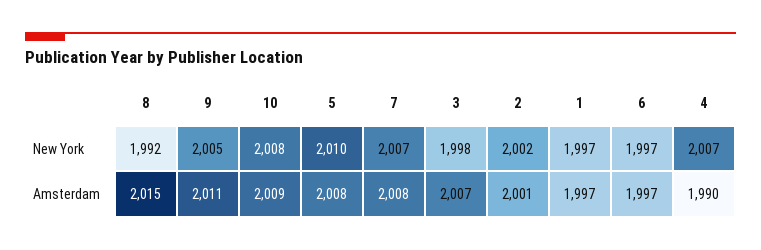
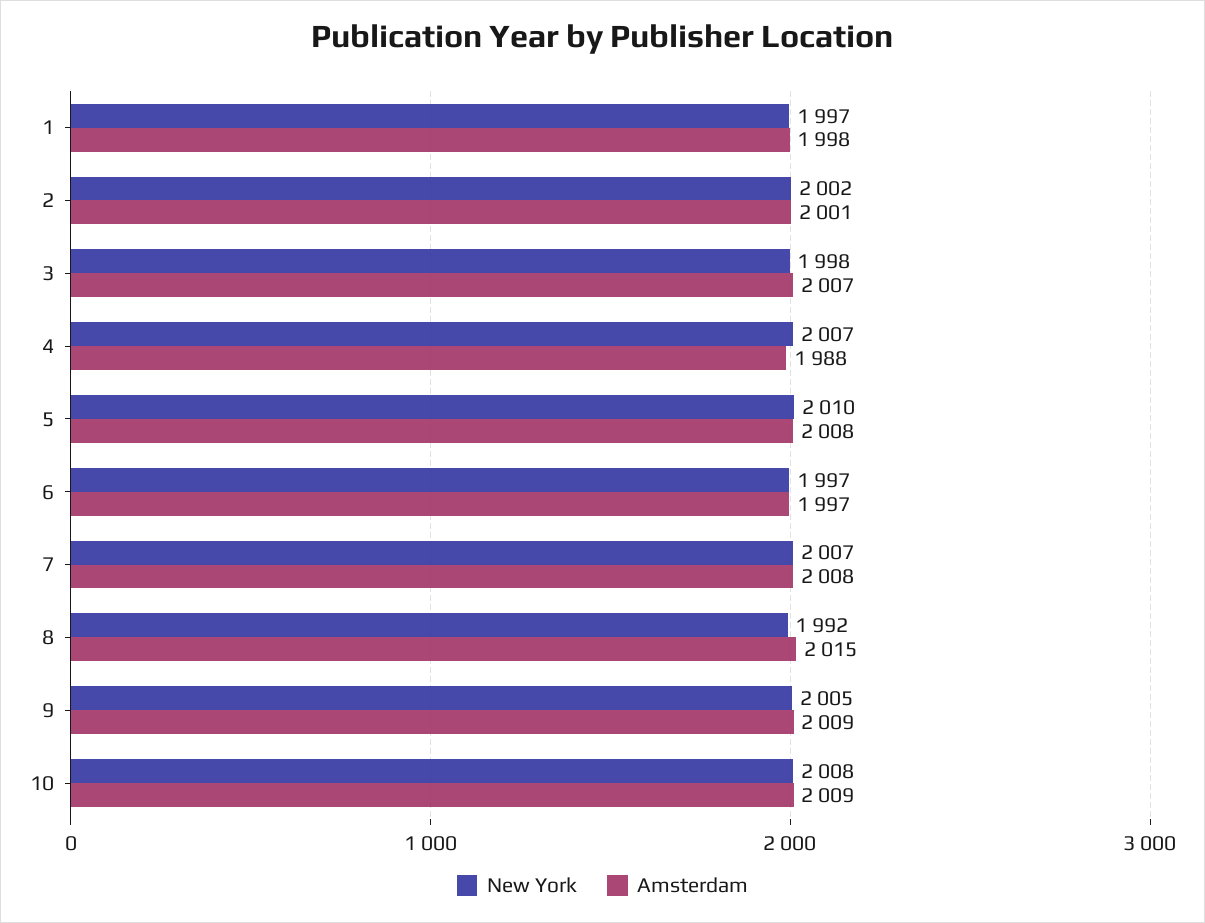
  {
    "New York": {
      "8": 1992,
      "9": 2005,
      "10": 2008,
      "5": 2010,
      "7": 2007,
      "3": 1998,
      "2": 2002,
      "1": 1997,
      "6": 1997,
      "4": 2007
    },
    "Amsterdam": {
      "8": 2015,
-     "9": 2011,
+     "9": 2009,
      "10": 2009,
      "5": 2008,
      "7": 2008,
      "3": 2007,
      "2": 2001,
-     "1": 1997,
+     "1": 1998,
      "6": 1997,
-     "4": 1990
+     "4": 1988
    }
  }

